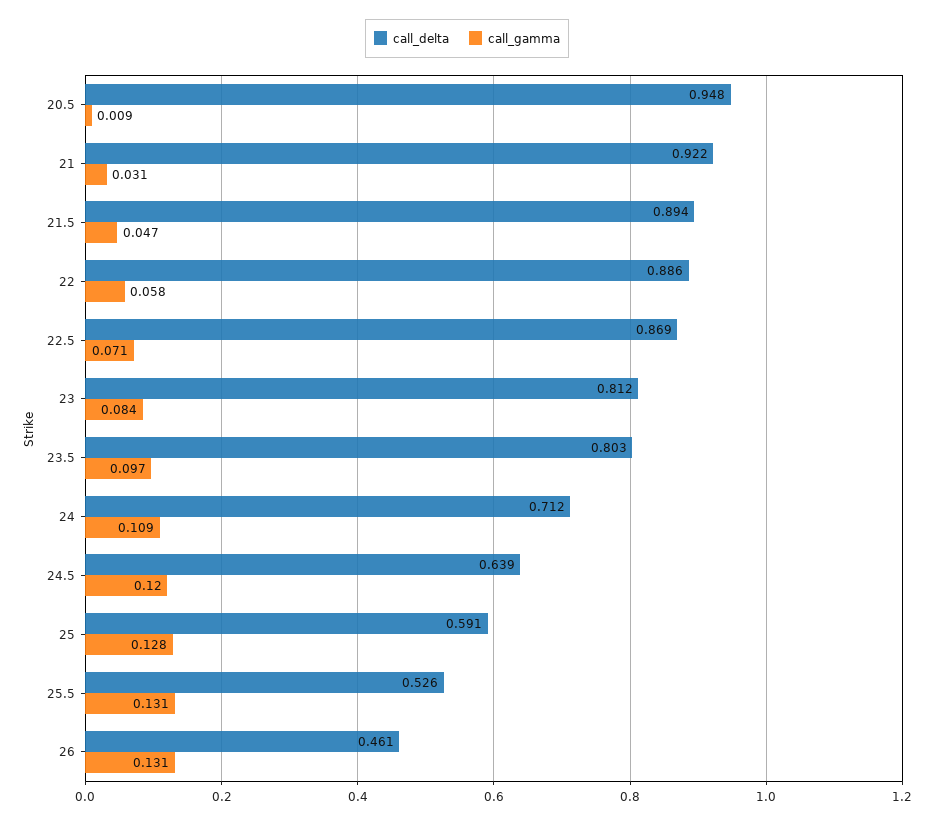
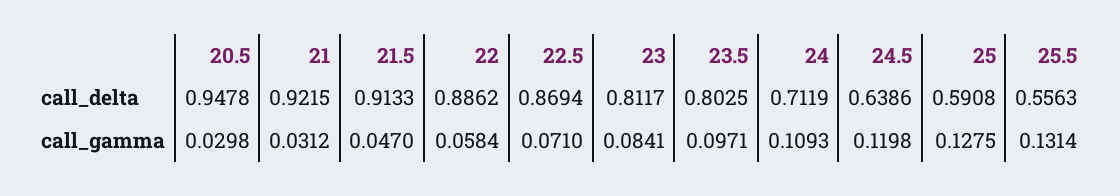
  {
    "call_delta": {
      "20.5": 0.9478,
      "21": 0.9215,
-     "21.5": 0.894,
+     "21.5": 0.9133,
      "22": 0.8862,
      "22.5": 0.8694,
      "23": 0.8117,
      "23.5": 0.8025,
      "24": 0.7119,
      "24.5": 0.6386,
      "25": 0.5908,
-     "25.5": 0.526,
+     "25.5": 0.5563
-     "26": 0.461
    },
    "call_gamma": {
-     "20.5": 0.009,
+     "20.5": 0.0298,
      "21": 0.0312,
      "21.5": 0.047,
      "22": 0.0584,
      "22.5": 0.071,
      "23": 0.0841,
      "23.5": 0.0971,
      "24": 0.1093,
      "24.5": 0.1198,
      "25": 0.1275,
-     "25.5": 0.1314,
+     "25.5": 0.1314
-     "26": 0.131
    }
  }

